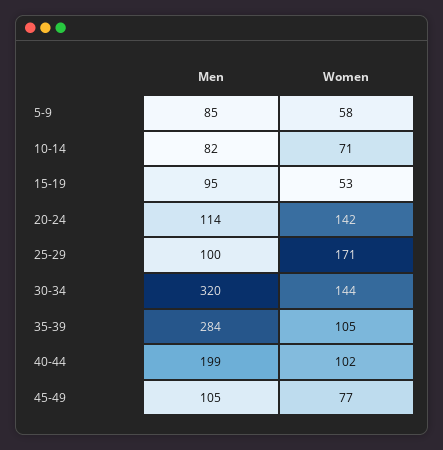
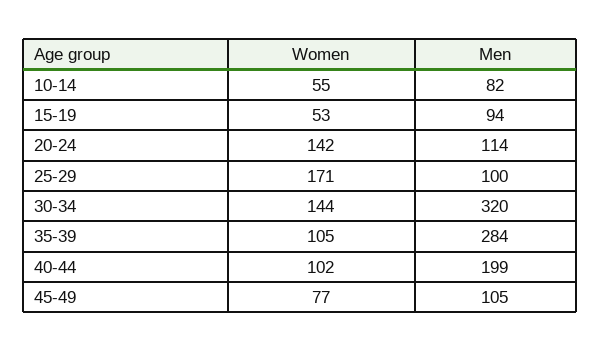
  {
    "Men": {
-     "5-9": 85,
      "10-14": 82,
-     "15-19": 95,
+     "15-19": 94,
      "20-24": 114,
      "25-29": 100,
      "30-34": 320,
      "35-39": 284,
      "40-44": 199,
      "45-49": 105
    },
    "Women": {
-     "5-9": 58,
-     "10-14": 71,
+     "10-14": 55,
      "15-19": 53,
      "20-24": 142,
      "25-29": 171,
      "30-34": 144,
      "35-39": 105,
      "40-44": 102,
      "45-49": 77
    }
  }

